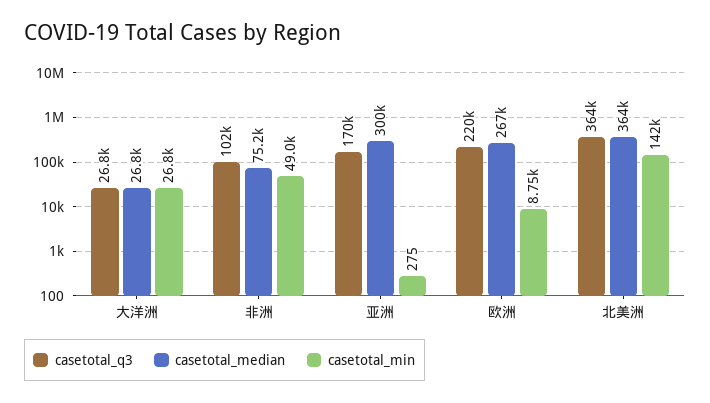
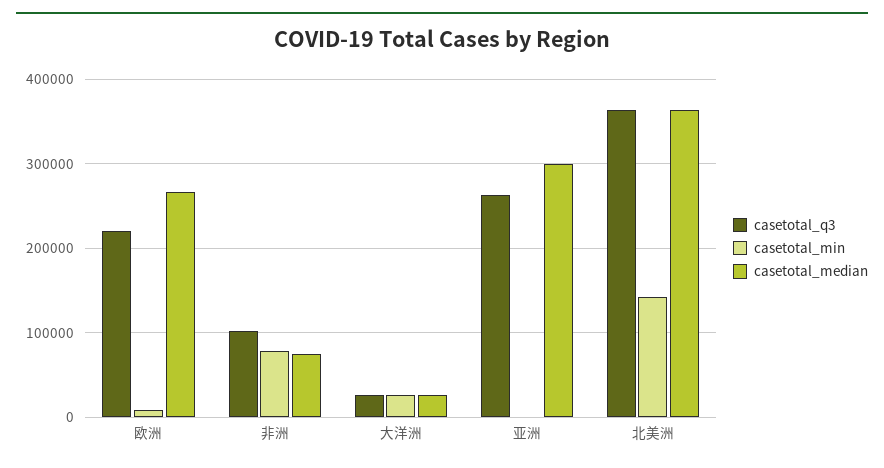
  {
    "casetotal_q3": {
      "大洋洲": 26800,
      "非洲": 102000,
-     "亚洲": 170000,
+     "亚洲": 260000,
      "欧洲": 220000,
      "北美洲": 364000
    },
    "casetotal_median": {
      "大洋洲": 26800,
      "非洲": 75200,
      "亚洲": 300000,
      "欧洲": 267000,
      "北美洲": 364000
    },
    "casetotal_min": {
      "大洋洲": 26800,
-     "非洲": 49000,
+     "非洲": 80000,
      "亚洲": 275,
      "欧洲": 8750,
      "北美洲": 142000
    }
  }

